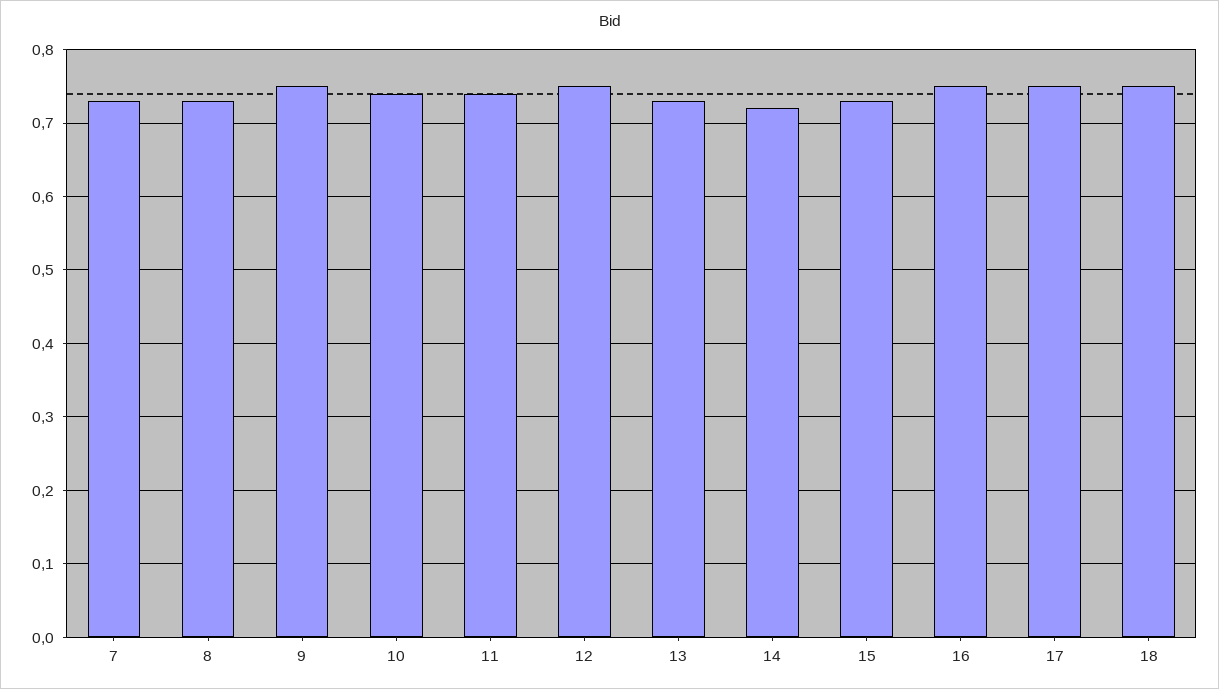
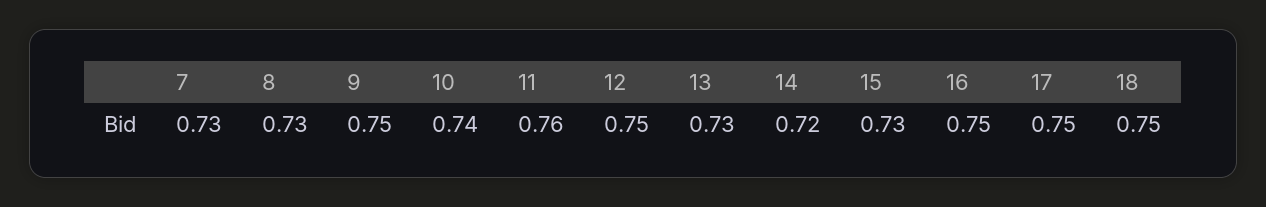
  {
    "7": 0.73,
    "8": 0.73,
    "9": 0.75,
    "10": 0.74,
-   "11": 0.74,
+   "11": 0.76,
    "12": 0.75,
    "13": 0.73,
    "14": 0.72,
    "15": 0.73,
    "16": 0.75,
    "17": 0.75,
    "18": 0.75
  }

